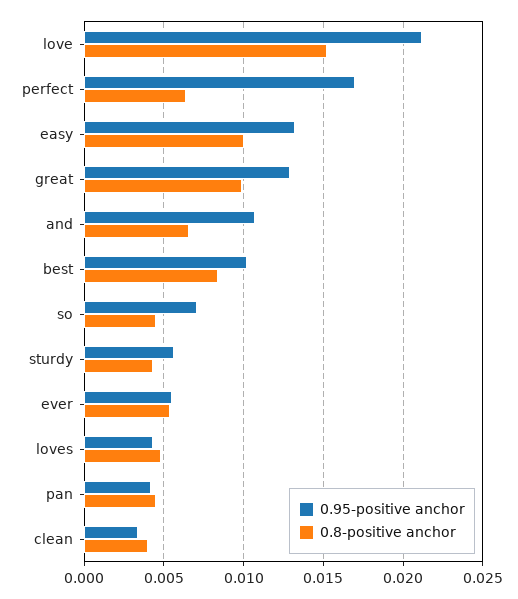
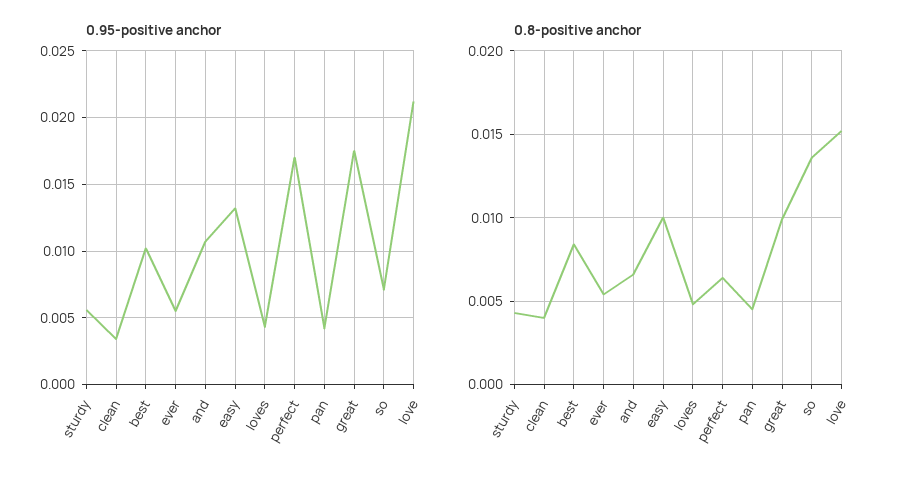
  {
    "0.95-positive anchor": {
      "love": 0.021,
      "perfect": 0.017,
      "easy": 0.013,
-     "great": 0.013,
+     "great": 0.0175,
      "and": 0.0105,
      "best": 0.01,
      "so": 0.007,
      "sturdy": 0.0055,
      "ever": 0.0055,
      "loves": 0.0045,
      "pan": 0.004,
      "clean": 0.0035
    },
    "0.8-positive anchor": {
      "love": 0.015,
      "perfect": 0.0065,
      "easy": 0.01,
      "great": 0.01,
      "and": 0.0065,
      "best": 0.0085,
-     "so": 0.0045,
+     "so": 0.0135,
      "sturdy": 0.0045,
      "ever": 0.0055,
      "loves": 0.005,
      "pan": 0.0045,
      "clean": 0.004
    }
  }

